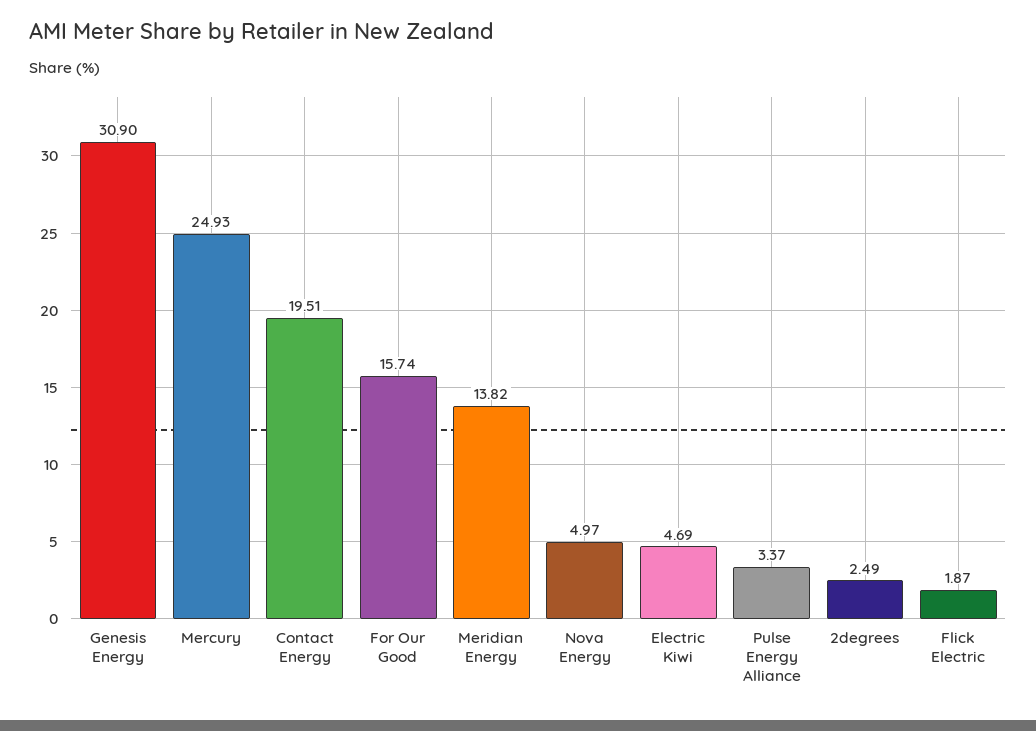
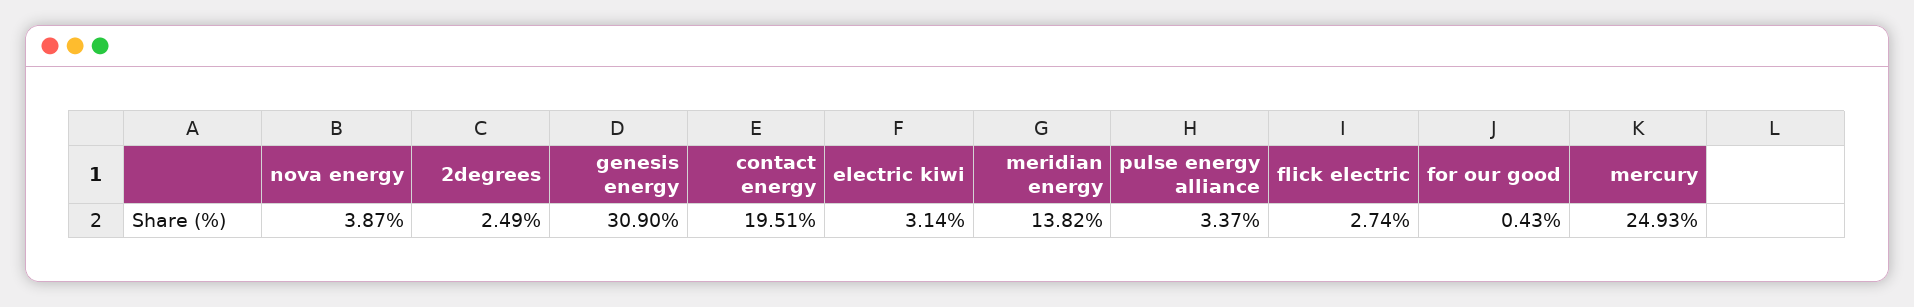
  {
    "Genesis Energy": 30.9,
    "Mercury": 24.93,
    "Contact Energy": 19.51,
-   "For Our Good": 15.74,
+   "For Our Good": 0.43,
    "Meridian Energy": 13.82,
-   "Nova Energy": 4.97,
+   "Nova Energy": 3.87,
-   "Electric Kiwi": 4.69,
+   "Electric Kiwi": 3.14,
    "Pulse Energy Alliance": 3.37,
    "2degrees": 2.49,
-   "Flick Electric": 1.87
+   "Flick Electric": 2.74
  }

